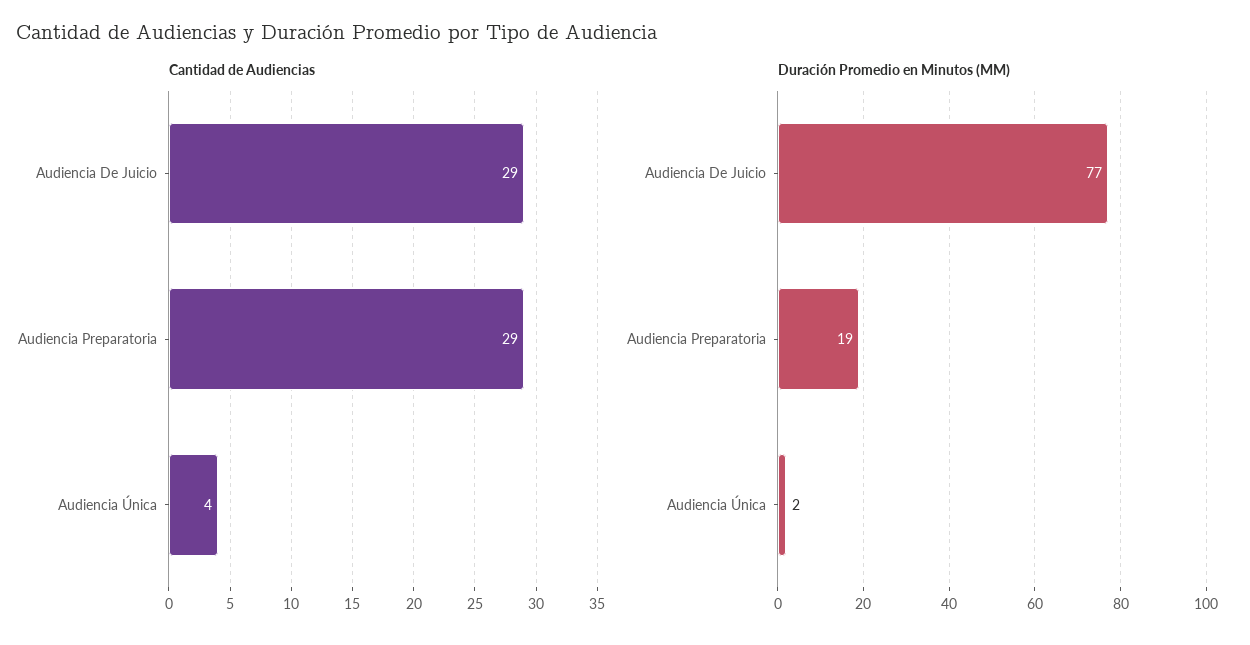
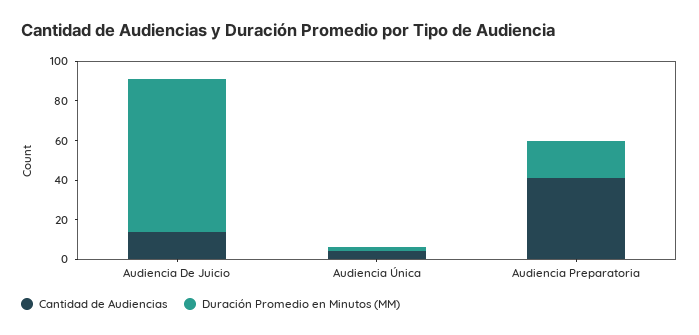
  {
    "Cantidad de Audiencias": {
-     "Audiencia De Juicio": 29,
+     "Audiencia De Juicio": 15,
-     "Audiencia Preparatoria": 29,
+     "Audiencia Preparatoria": 40,
      "Audiencia Única": 4
    },
    "Duración Promedio en Minutos (MM)": {
      "Audiencia De Juicio": 77,
      "Audiencia Preparatoria": 19,
      "Audiencia Única": 2
    }
  }

